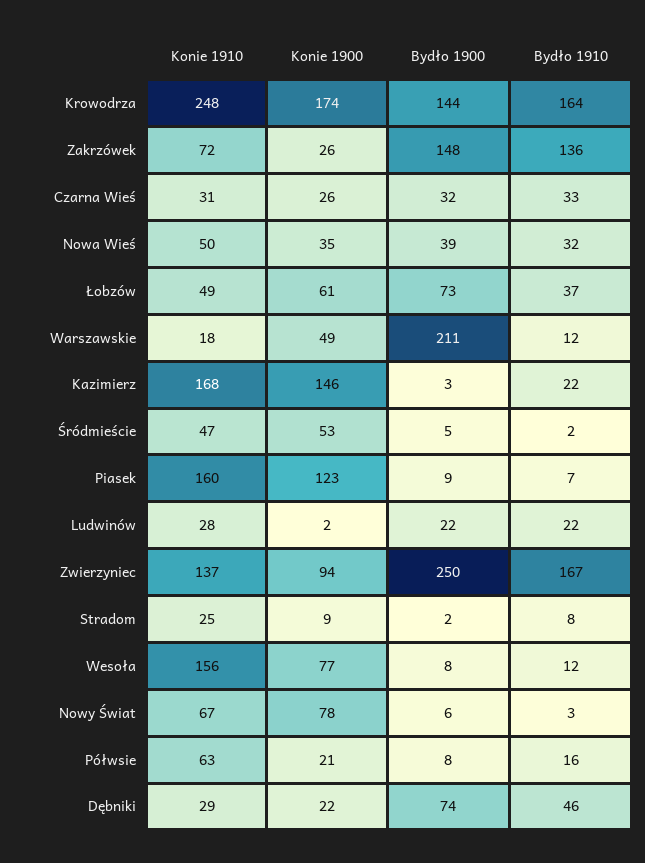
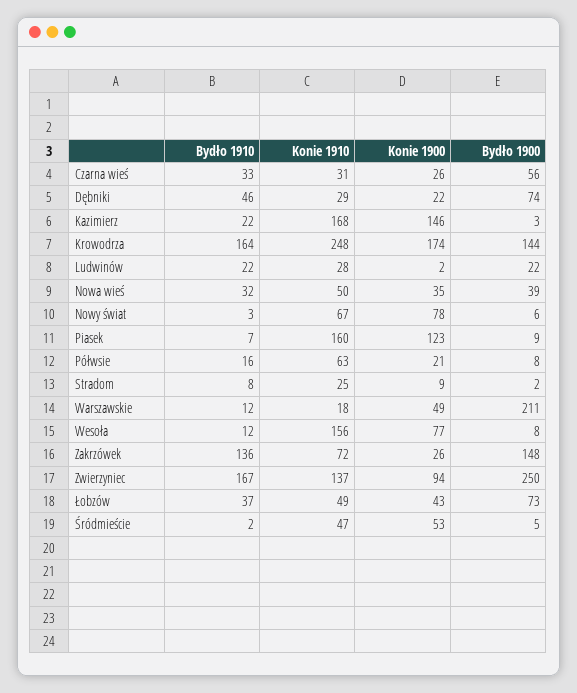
  {
    "Konie 1910": {
      "Krowodrza": 248,
      "Zakrzówek": 72,
      "Czarna Wieś": 31,
      "Nowa Wieś": 50,
      "Łobzów": 49,
      "Warszawskie": 18,
      "Kazimierz": 168,
      "Śródmieście": 47,
      "Piasek": 160,
      "Ludwinów": 28,
      "Zwierzyniec": 137,
      "Stradom": 25,
      "Wesoła": 156,
      "Nowy Świat": 67,
      "Półwsie": 63,
      "Dębniki": 29
    },
    "Konie 1900": {
      "Krowodrza": 174,
      "Zakrzówek": 26,
      "Czarna Wieś": 26,
      "Nowa Wieś": 35,
-     "Łobzów": 61,
+     "Łobzów": 43,
      "Warszawskie": 49,
      "Kazimierz": 146,
      "Śródmieście": 53,
      "Piasek": 123,
      "Ludwinów": 2,
      "Zwierzyniec": 94,
      "Stradom": 9,
      "Wesoła": 77,
      "Nowy Świat": 78,
      "Półwsie": 21,
      "Dębniki": 22
    },
    "Bydło 1900": {
      "Krowodrza": 144,
      "Zakrzówek": 148,
-     "Czarna Wieś": 32,
+     "Czarna Wieś": 56,
      "Nowa Wieś": 39,
      "Łobzów": 73,
      "Warszawskie": 211,
      "Kazimierz": 3,
      "Śródmieście": 5,
      "Piasek": 9,
      "Ludwinów": 22,
      "Zwierzyniec": 250,
      "Stradom": 2,
      "Wesoła": 8,
      "Nowy Świat": 6,
      "Półwsie": 8,
      "Dębniki": 74
    },
    "Bydło 1910": {
      "Krowodrza": 164,
      "Zakrzówek": 136,
      "Czarna Wieś": 33,
      "Nowa Wieś": 32,
      "Łobzów": 37,
      "Warszawskie": 12,
      "Kazimierz": 22,
      "Śródmieście": 2,
      "Piasek": 7,
      "Ludwinów": 22,
      "Zwierzyniec": 167,
      "Stradom": 8,
      "Wesoła": 12,
      "Nowy Świat": 3,
      "Półwsie": 16,
      "Dębniki": 46
    }
  }

